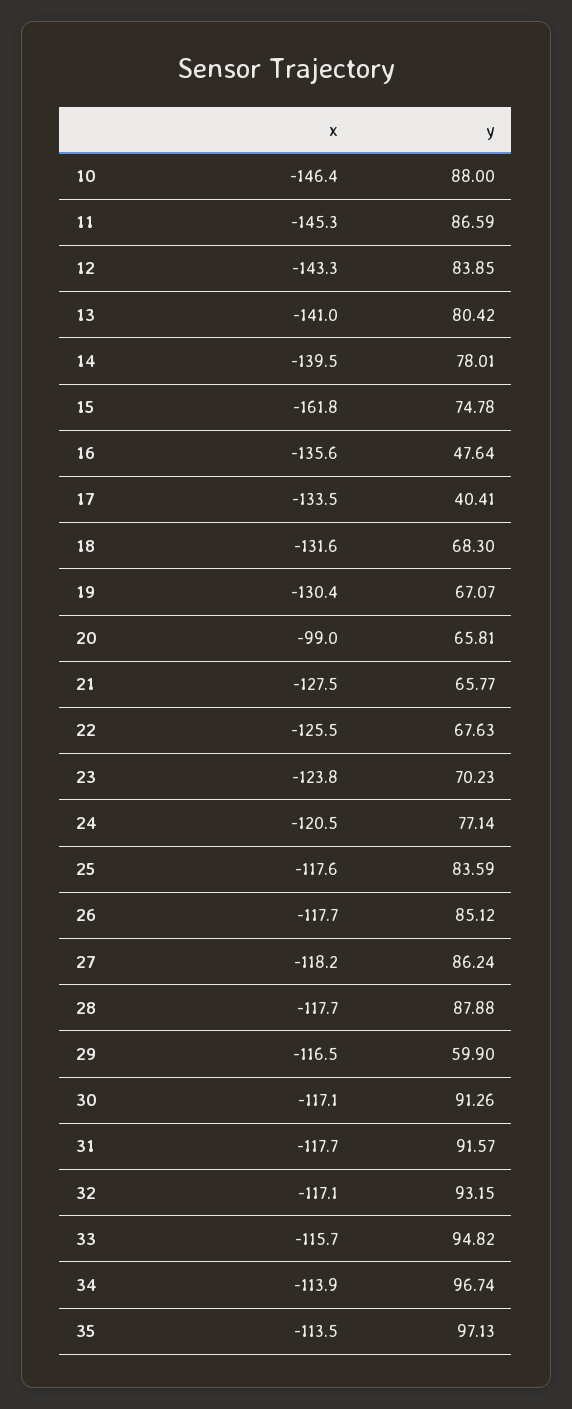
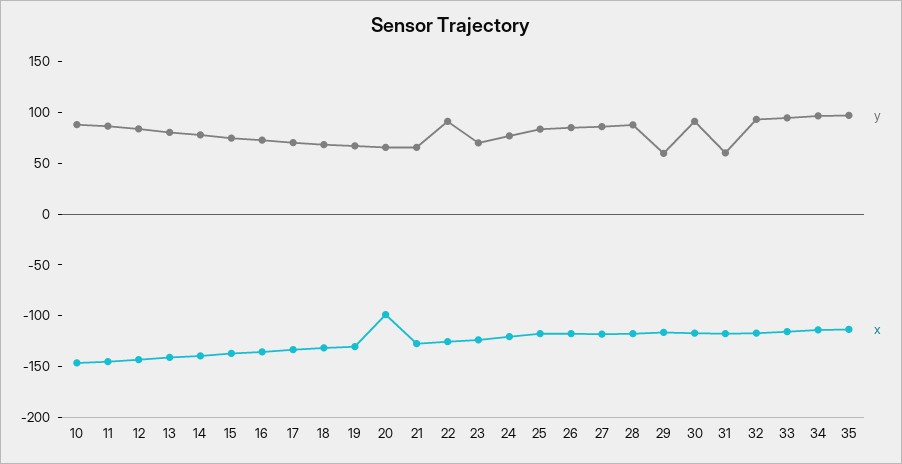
  {
    "x": {
      "10": -146.4,
      "11": -145.3,
      "12": -143.3,
      "13": -141,
      "14": -139.5,
-     "15": -161.8,
+     "15": -140,
      "16": -135.6,
      "17": -133.5,
      "18": -131.6,
      "19": -130.4,
      "20": -99,
      "21": -127.5,
      "22": -125.5,
      "23": -123.8,
      "24": -120.5,
      "25": -117.6,
      "26": -117.7,
      "27": -118.2,
      "28": -117.7,
      "29": -116.5,
      "30": -117.1,
      "31": -117.7,
      "32": -117.1,
      "33": -115.7,
      "34": -113.9,
      "35": -113.5
    },
    "y": {
      "10": 88,
      "11": 86.59,
      "12": 83.85,
      "13": 80.42,
      "14": 78.01,
      "15": 74.78,
-     "16": 47.64,
+     "16": 70,
-     "17": 40.41,
+     "17": 70,
      "18": 68.3,
      "19": 67.07,
      "20": 65.81,
      "21": 65.77,
-     "22": 67.63,
+     "22": 90,
      "23": 70.23,
      "24": 77.14,
      "25": 83.59,
      "26": 85.12,
      "27": 86.24,
      "28": 87.88,
      "29": 59.9,
      "30": 91.26,
-     "31": 91.57,
+     "31": 60,
      "32": 93.15,
      "33": 94.82,
      "34": 96.74,
      "35": 97.13
    }
  }

